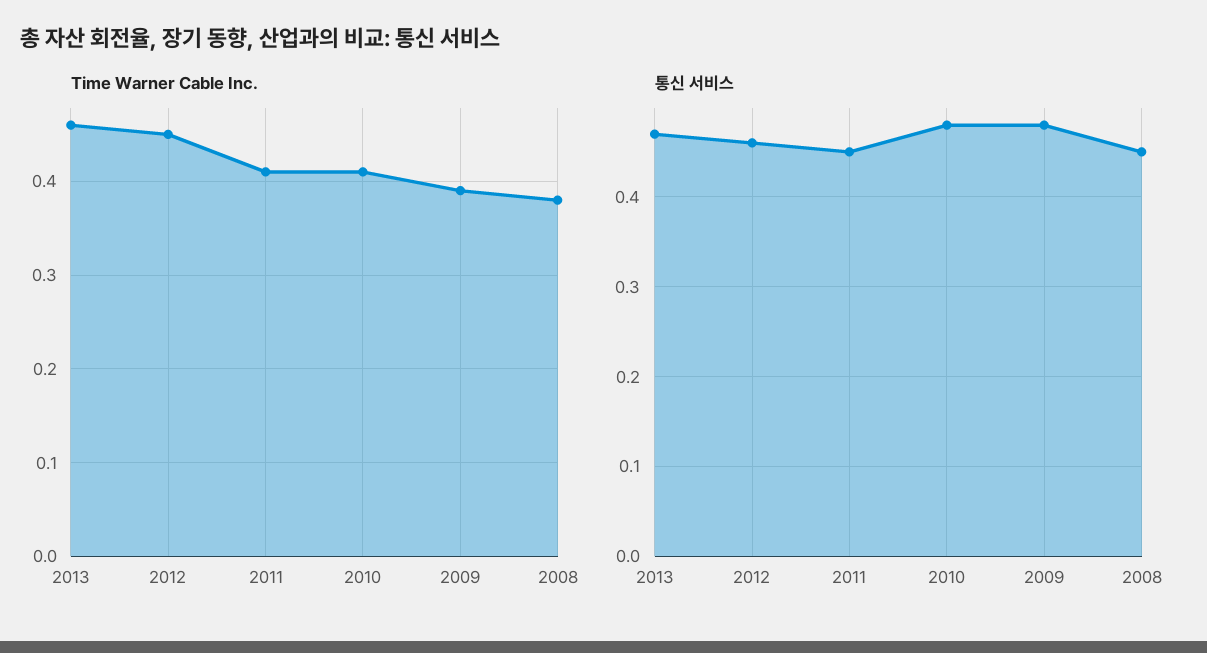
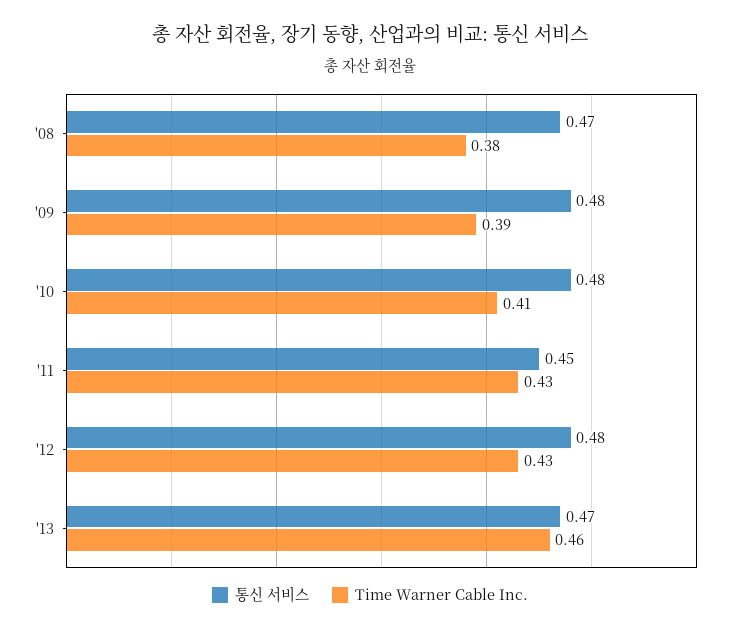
  {
    "Time Warner Cable Inc.": {
      "2013": 0.46,
-     "2012": 0.45,
+     "2012": 0.43,
-     "2011": 0.41,
+     "2011": 0.43,
      "2010": 0.41,
      "2009": 0.39,
      "2008": 0.38
    },
    "통신 서비스": {
      "2013": 0.47,
-     "2012": 0.46,
+     "2012": 0.48,
      "2011": 0.45,
      "2010": 0.48,
      "2009": 0.48,
-     "2008": 0.45
+     "2008": 0.47
    }
  }

